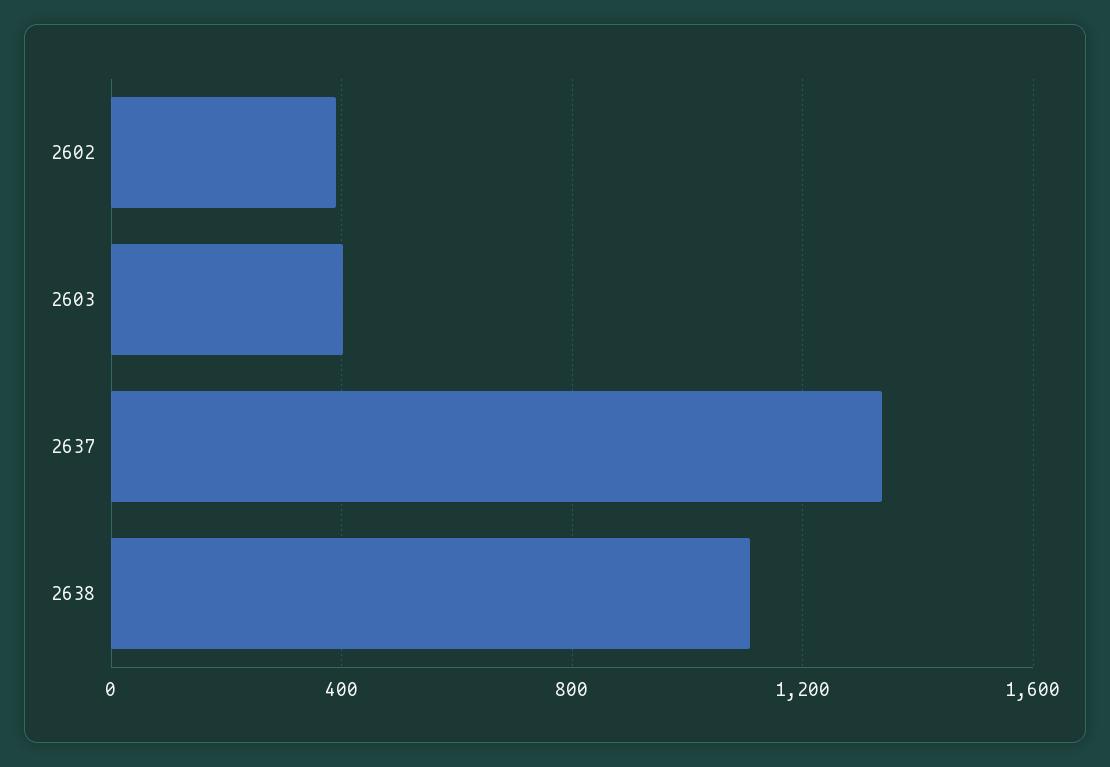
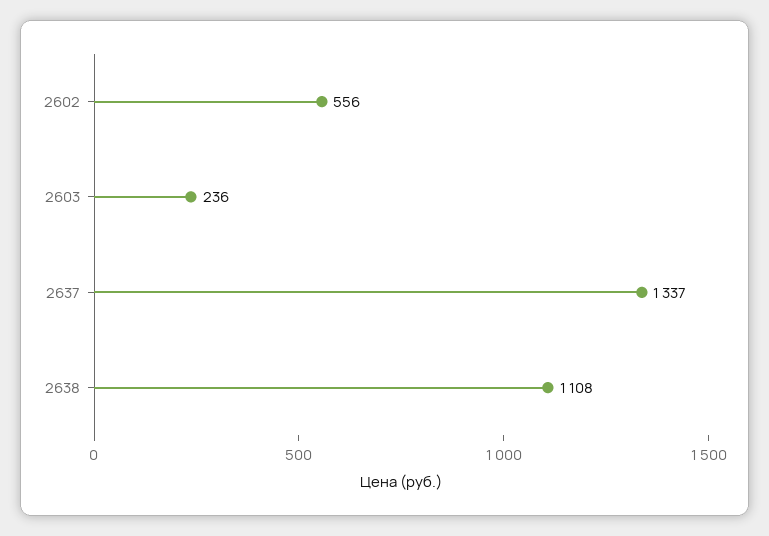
  {
-   "2602": 400,
+   "2602": 556,
-   "2603": 400,
+   "2603": 236,
    "2637": 1337,
    "2638": 1108
  }

